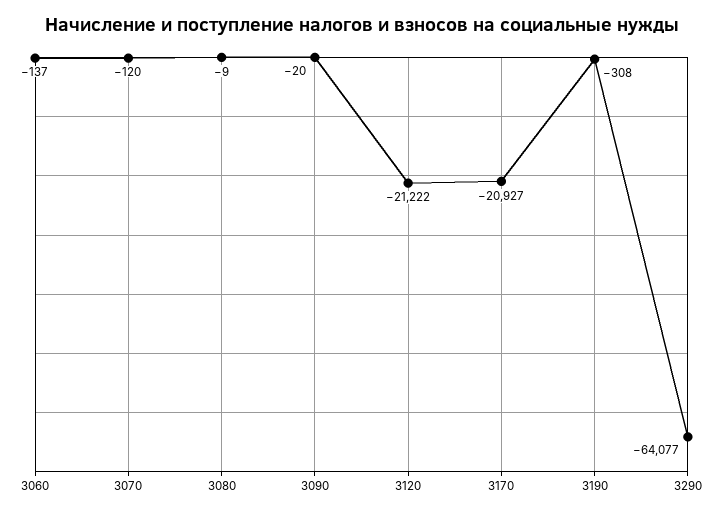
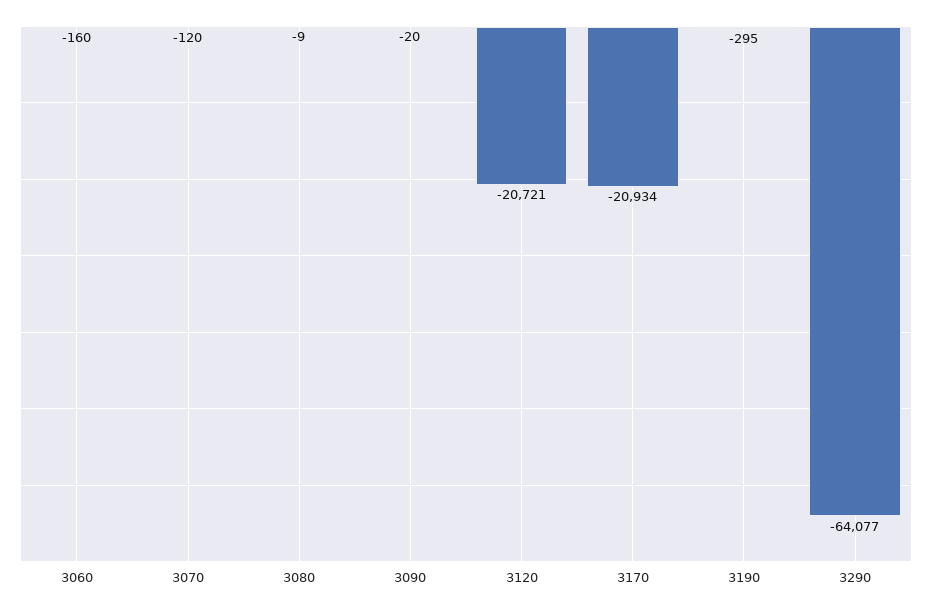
  {
-   "3060": -137,
+   "3060": -160,
    "3070": -120,
    "3080": -9,
    "3090": -20,
-   "3120": -21222,
+   "3120": -20721,
-   "3170": -20927,
+   "3170": -20934,
-   "3190": -308,
+   "3190": -295,
    "3290": -64077
  }

